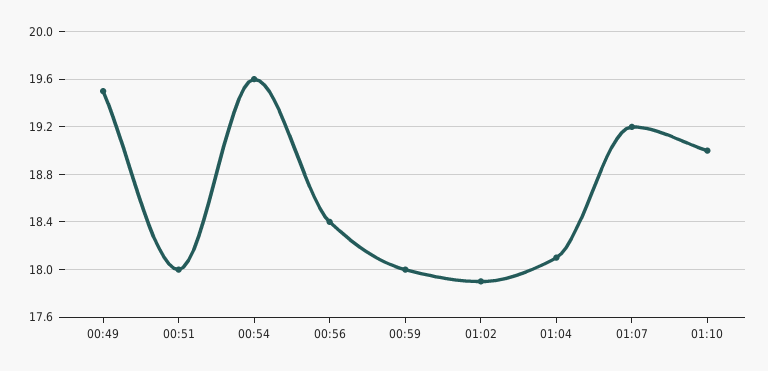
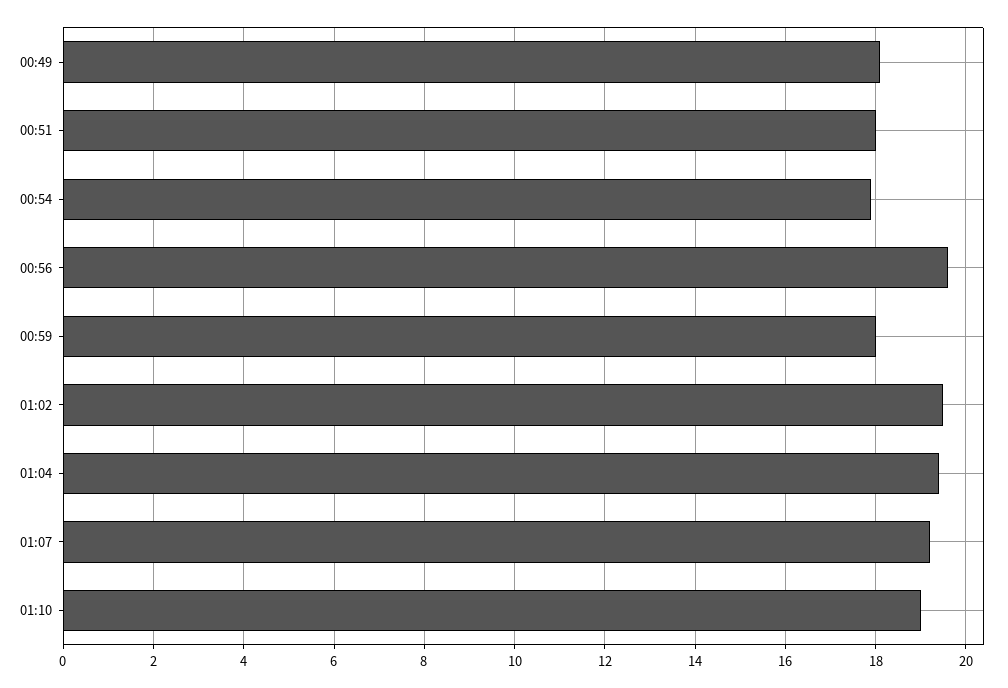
  {
-   "00:49": 19.5,
+   "00:49": 18,
    "00:51": 18,
-   "00:54": 19.6,
+   "00:54": 18,
-   "00:56": 18.4,
+   "00:56": 19.5,
    "00:59": 18,
-   "01:02": 17.9,
+   "01:02": 19.5,
-   "01:04": 18.1,
+   "01:04": 19.5,
    "01:07": 19.2,
    "01:10": 19
  }

